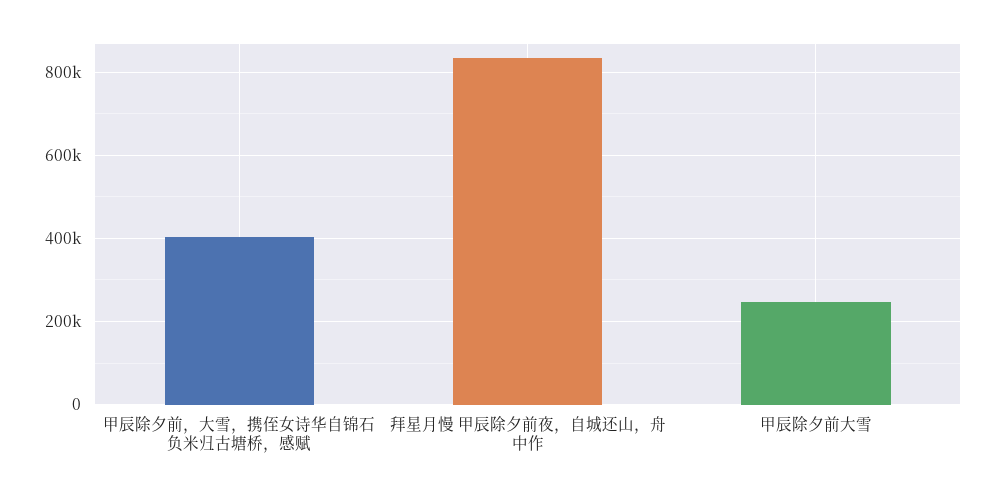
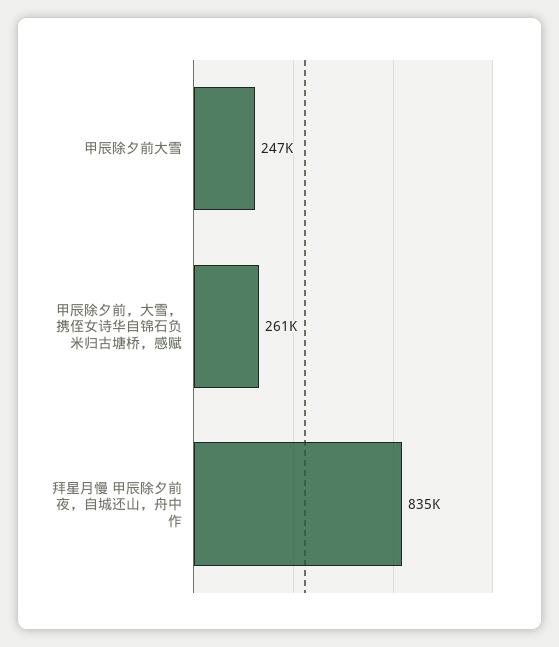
  {
-   "甲辰除夕前，大雪，携侄女诗华自锦石负米归古塘桥，感赋": 400000,
+   "甲辰除夕前，大雪，携侄女诗华自锦石负米归古塘桥，感赋": 261000,
    "拜星月慢 甲辰除夕前夜，自城还山，舟中作": 835000,
    "甲辰除夕前大雪": 247000
  }

